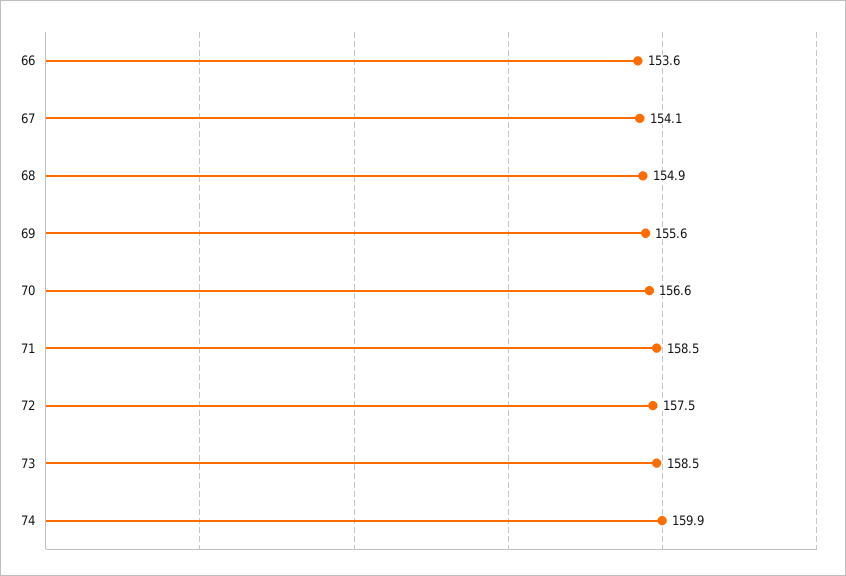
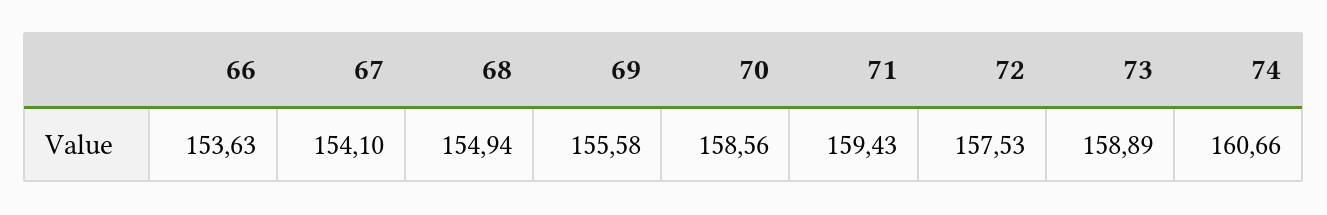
  {
    "66": 153.63,
    "67": 154.1,
    "68": 154.94,
    "69": 155.58,
-   "70": 156.6,
+   "70": 158.56,
-   "71": 158.5,
+   "71": 159.43,
    "72": 157.53,
-   "73": 158.5,
+   "73": 158.89,
-   "74": 159.9
+   "74": 160.66
  }

